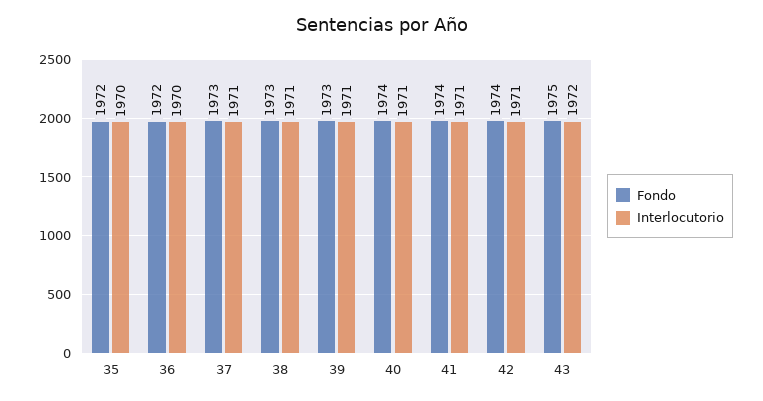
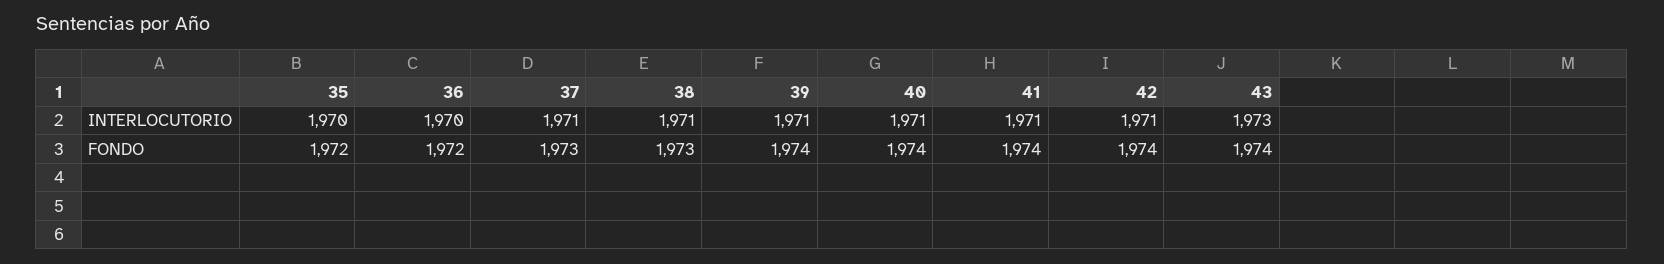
  {
    "Fondo": {
      "35": 1972,
      "36": 1972,
      "37": 1973,
      "38": 1973,
-     "39": 1973,
+     "39": 1974,
      "40": 1974,
      "41": 1974,
      "42": 1974,
-     "43": 1975
+     "43": 1974
    },
    "Interlocutorio": {
      "35": 1970,
      "36": 1970,
      "37": 1971,
      "38": 1971,
      "39": 1971,
      "40": 1971,
      "41": 1971,
      "42": 1971,
-     "43": 1972
+     "43": 1973
    }
  }

